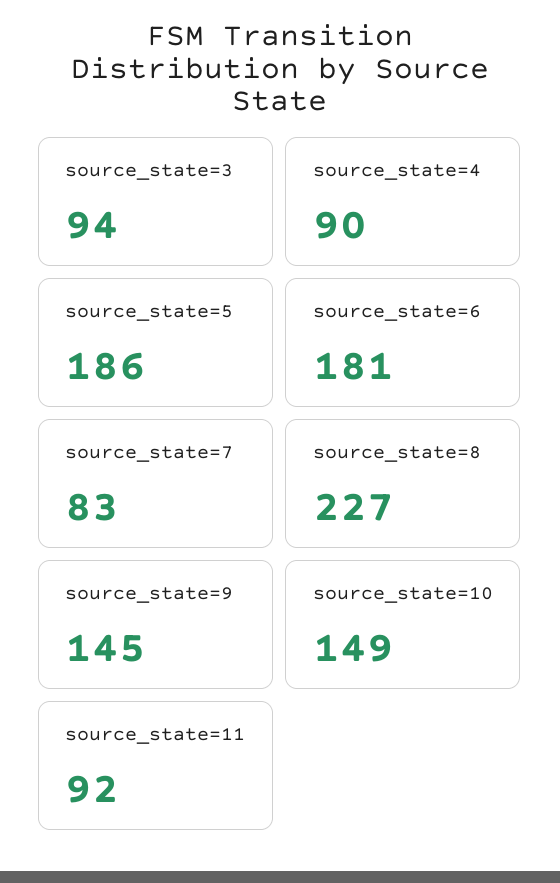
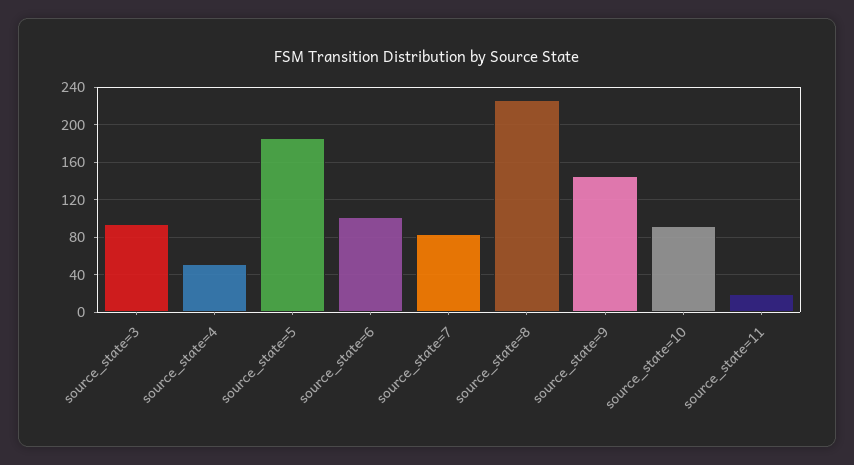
  {
    "source_state=3": 94,
-   "source_state=4": 90,
+   "source_state=4": 50,
    "source_state=5": 186,
-   "source_state=6": 181,
+   "source_state=6": 100,
    "source_state=7": 83,
    "source_state=8": 227,
    "source_state=9": 145,
-   "source_state=10": 149,
+   "source_state=10": 90,
-   "source_state=11": 92
+   "source_state=11": 20
  }

